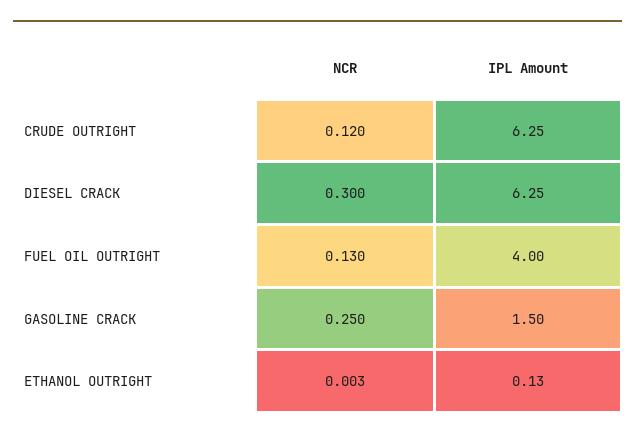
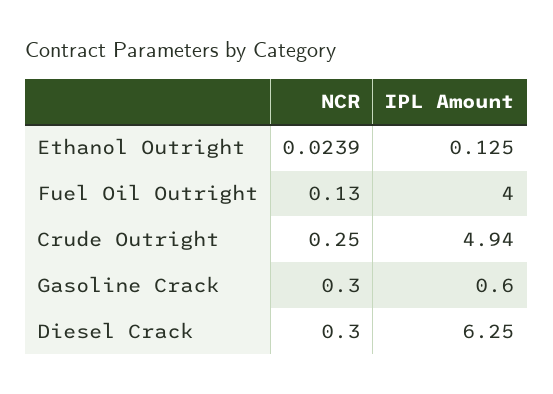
  {
    "NCR": {
-     "CRUDE OUTRIGHT": 0.12,
+     "CRUDE OUTRIGHT": 0.25,
      "DIESEL CRACK": 0.3,
      "FUEL OIL OUTRIGHT": 0.13,
-     "GASOLINE CRACK": 0.25,
+     "GASOLINE CRACK": 0.3,
-     "ETHANOL OUTRIGHT": 0.003
+     "ETHANOL OUTRIGHT": 0.0239
    },
    "IPL Amount": {
-     "CRUDE OUTRIGHT": 6.25,
+     "CRUDE OUTRIGHT": 4.94,
      "DIESEL CRACK": 6.25,
      "FUEL OIL OUTRIGHT": 4,
-     "GASOLINE CRACK": 1.5,
+     "GASOLINE CRACK": 0.6,
      "ETHANOL OUTRIGHT": 0.125
    }
  }

